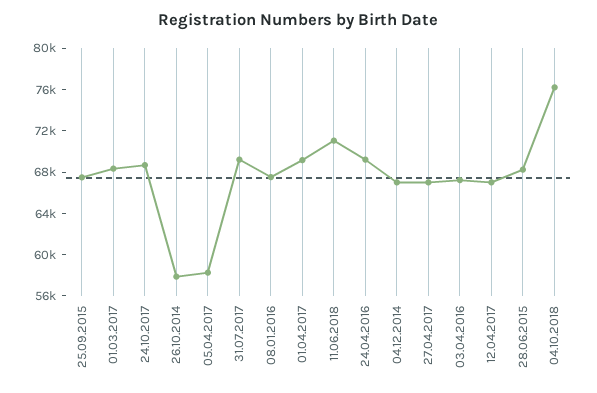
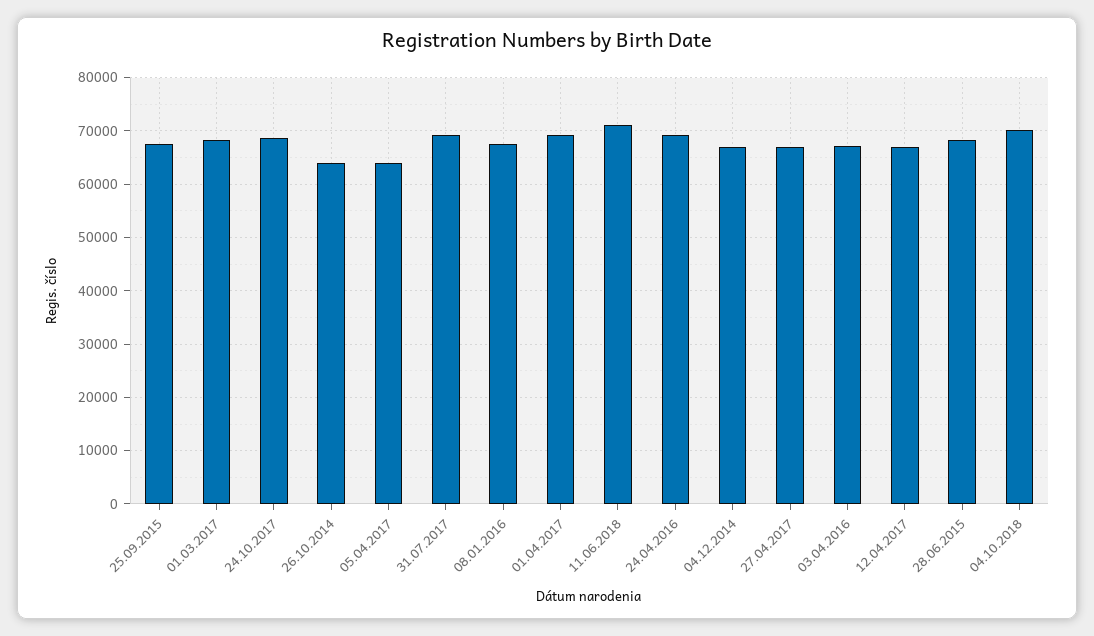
  {
    "25.09.2015": 67000,
    "01.03.2017": 68000,
    "24.10.2017": 69000,
-   "26.10.2014": 58000,
+   "26.10.2014": 64000,
-   "05.04.2017": 58000,
+   "05.04.2017": 64000,
    "31.07.2017": 69000,
    "08.01.2016": 68000,
    "01.04.2017": 69000,
    "11.06.2018": 71000,
    "24.04.2016": 69000,
    "04.12.2014": 67000,
    "27.04.2017": 67000,
    "03.04.2016": 67000,
    "12.04.2017": 67000,
    "28.06.2015": 68000,
-   "04.10.2018": 76000
+   "04.10.2018": 70000
  }

